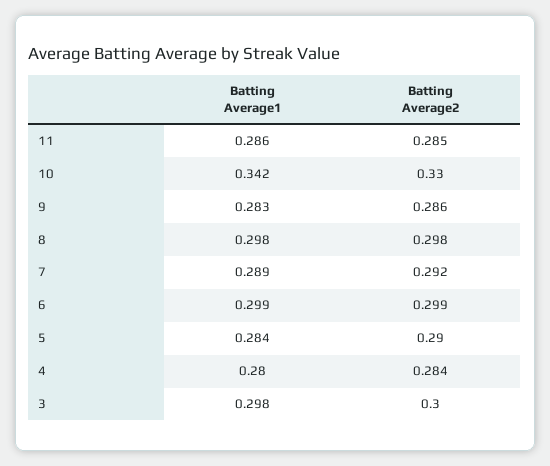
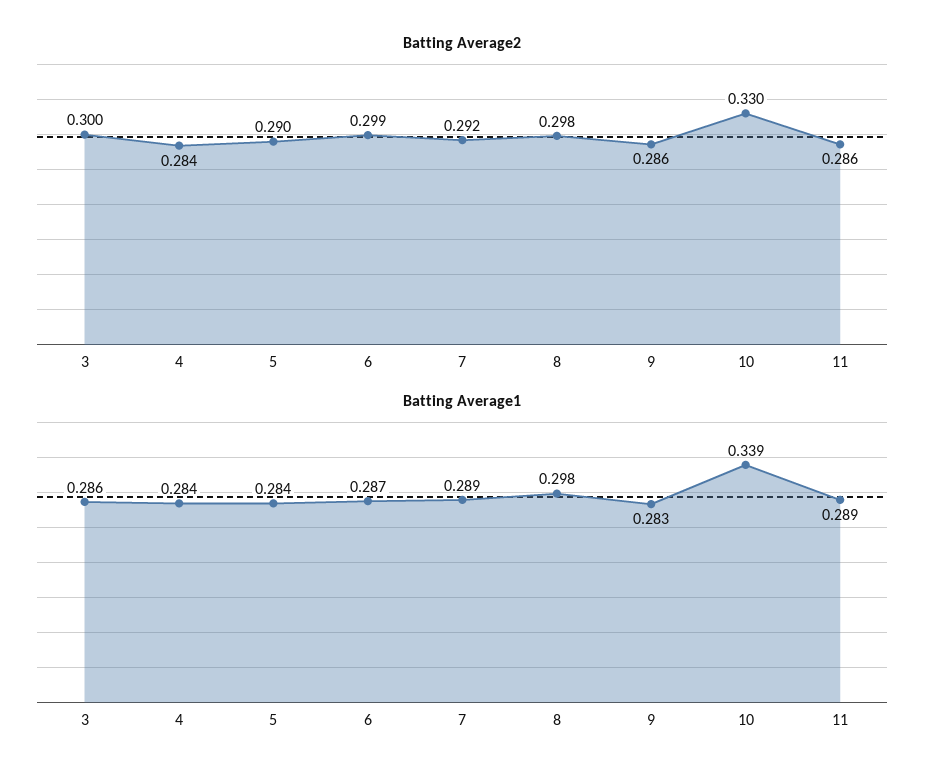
  {
    "Batting Average1": {
-     "11": 0.286,
+     "11": 0.289,
-     "10": 0.342,
+     "10": 0.339,
      "9": 0.283,
      "8": 0.298,
      "7": 0.289,
-     "6": 0.299,
+     "6": 0.287,
      "5": 0.284,
-     "4": 0.28,
+     "4": 0.284,
-     "3": 0.298
+     "3": 0.286
    },
    "Batting Average2": {
-     "11": 0.285,
+     "11": 0.286,
      "10": 0.33,
      "9": 0.286,
      "8": 0.298,
      "7": 0.292,
      "6": 0.299,
      "5": 0.29,
      "4": 0.284,
      "3": 0.3
    }
  }

